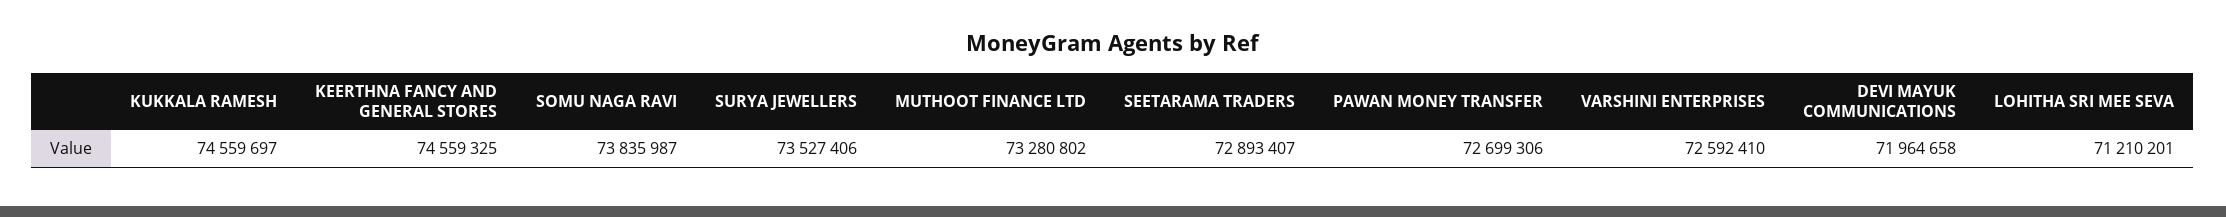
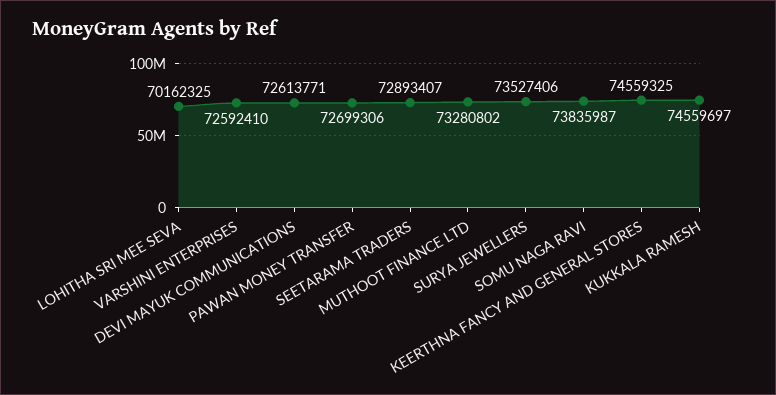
  {
    "KUKKALA RAMESH": 74559697,
    "KEERTHNA FANCY AND GENERAL STORES": 74559325,
    "SOMU NAGA RAVI": 73835987,
    "SURYA JEWELLERS": 73527406,
    "MUTHOOT FINANCE LTD": 73280802,
    "SEETARAMA TRADERS": 72893407,
    "PAWAN MONEY TRANSFER": 72699306,
    "VARSHINI ENTERPRISES": 72592410,
-   "DEVI MAYUK COMMUNICATIONS": 71964658,
+   "DEVI MAYUK COMMUNICATIONS": 72613771,
-   "LOHITHA SRI MEE SEVA": 71210201
+   "LOHITHA SRI MEE SEVA": 70162325
  }

